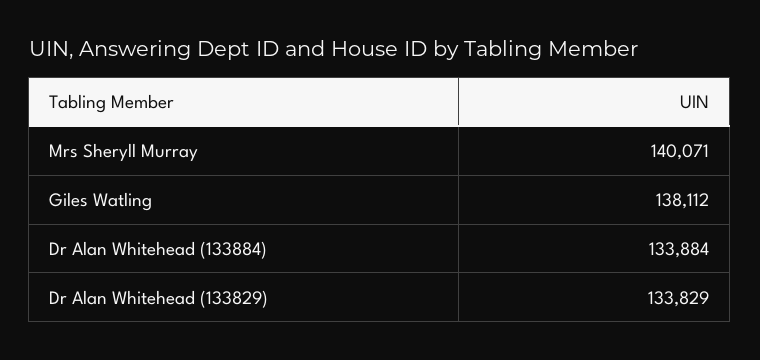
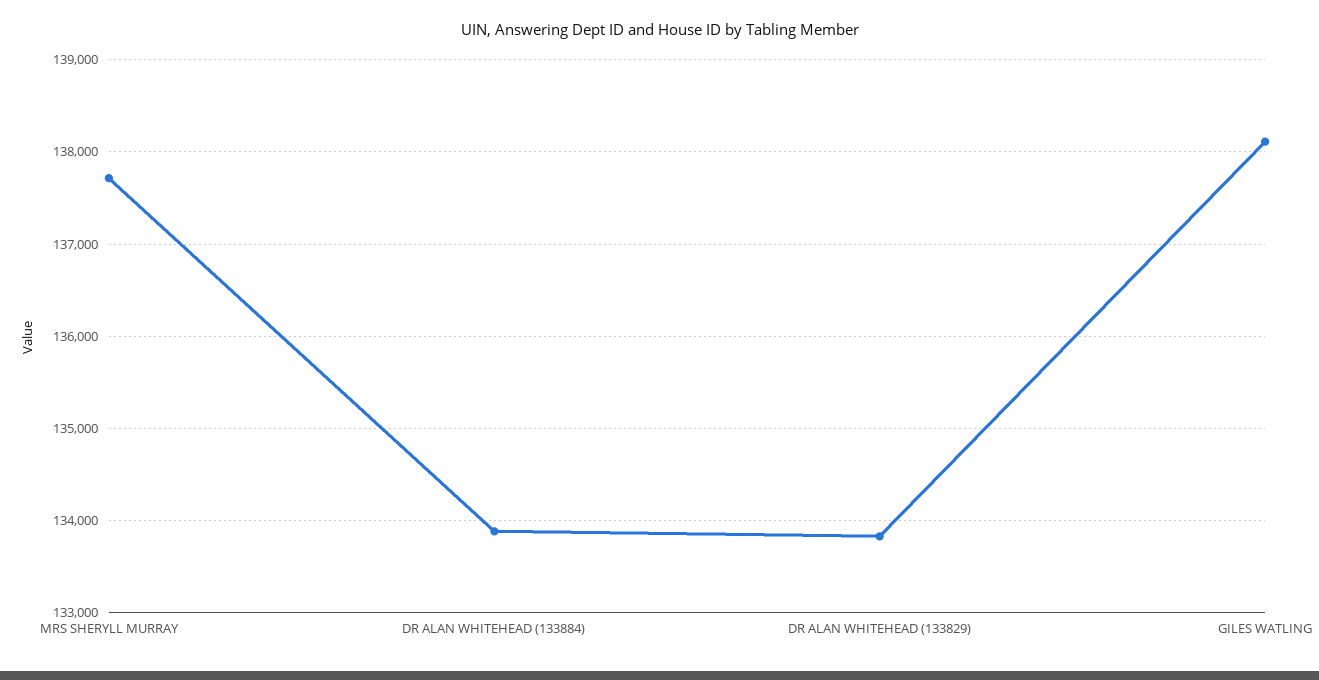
  {
-   "Mrs Sheryll Murray": 140071,
+   "Mrs Sheryll Murray": 137700,
    "Giles Watling": 138112,
    "Dr Alan Whitehead (133884)": 133884,
    "Dr Alan Whitehead (133829)": 133829
  }

